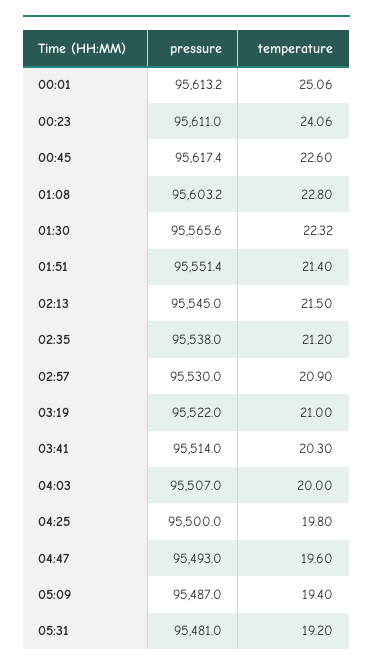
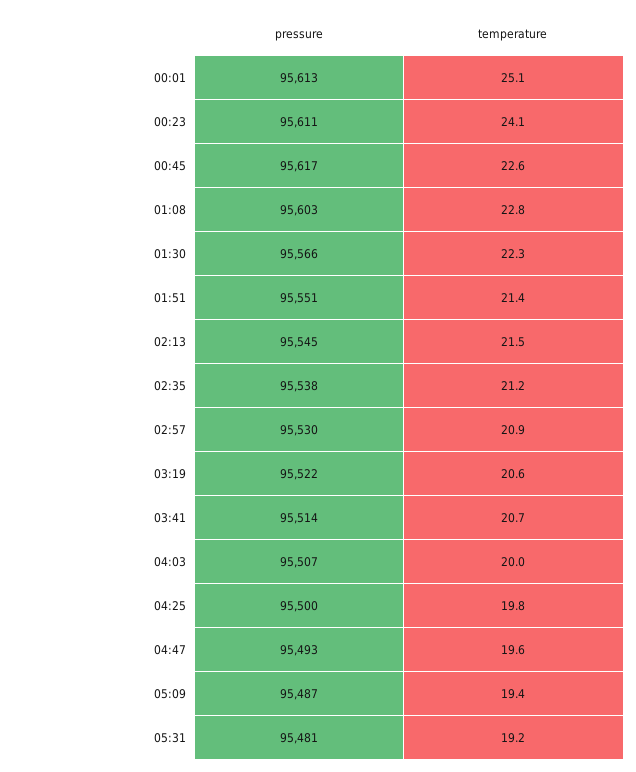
  {
    "pressure": {
      "00:01": 95613.2,
      "00:23": 95611,
      "00:45": 95617.4,
      "01:08": 95603.2,
      "01:30": 95565.6,
      "01:51": 95551.4,
      "02:13": 95545,
      "02:35": 95538,
      "02:57": 95530,
      "03:19": 95522,
      "03:41": 95514,
      "04:03": 95507,
      "04:25": 95500,
      "04:47": 95493,
      "05:09": 95487,
      "05:31": 95481
    },
    "temperature": {
      "00:01": 25.06,
      "00:23": 24.06,
      "00:45": 22.6,
      "01:08": 22.8,
      "01:30": 22.32,
      "01:51": 21.4,
      "02:13": 21.5,
      "02:35": 21.2,
      "02:57": 20.9,
-     "03:19": 21,
+     "03:19": 20.6,
-     "03:41": 20.3,
+     "03:41": 20.7,
      "04:03": 20,
      "04:25": 19.8,
      "04:47": 19.6,
      "05:09": 19.4,
      "05:31": 19.2
    }
  }

